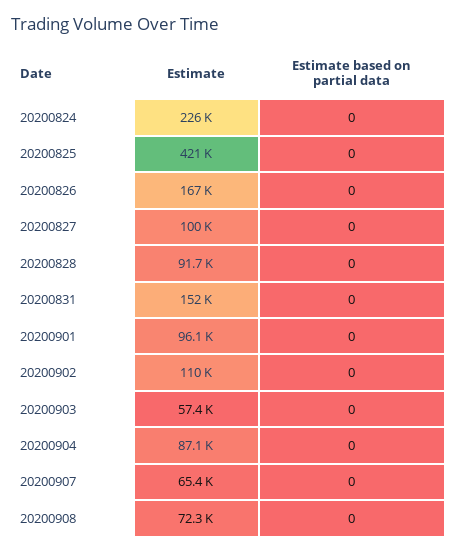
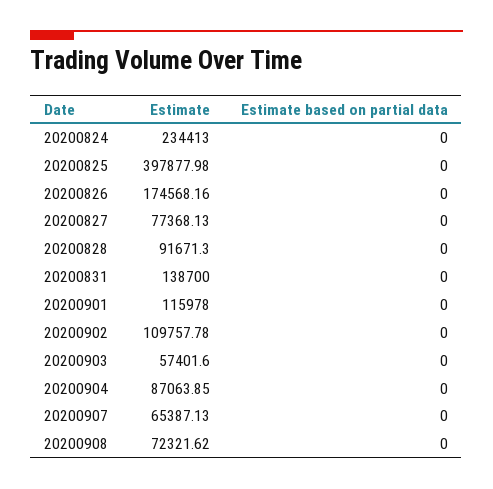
  {
    "Estimate": {
-     "20200824": 226000,
+     "20200824": 234413,
-     "20200825": 421000,
+     "20200825": 397877.98,
-     "20200826": 167000,
+     "20200826": 174568.16,
-     "20200827": 100000,
+     "20200827": 77368.13,
      "20200828": 91671.3,
-     "20200831": 152000,
+     "20200831": 138700,
-     "20200901": 96100,
+     "20200901": 115978,
      "20200902": 109757.78,
      "20200903": 57401.6,
      "20200904": 87063.85,
      "20200907": 65387.13,
      "20200908": 72321.62
    },
    "Estimate based on partial data": {
      "20200824": 0,
      "20200825": 0,
      "20200826": 0,
      "20200827": 0,
      "20200828": 0,
      "20200831": 0,
      "20200901": 0,
      "20200902": 0,
      "20200903": 0,
      "20200904": 0,
      "20200907": 0,
      "20200908": 0
    }
  }

